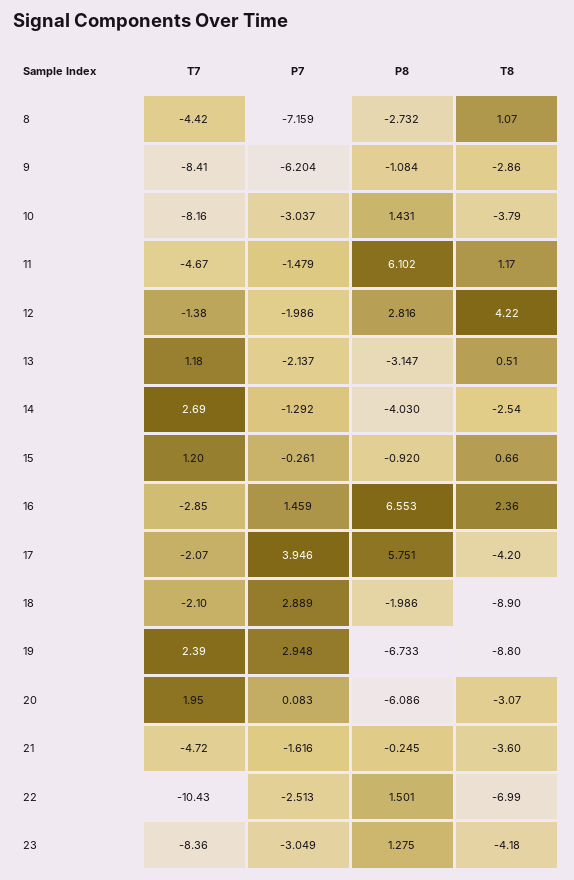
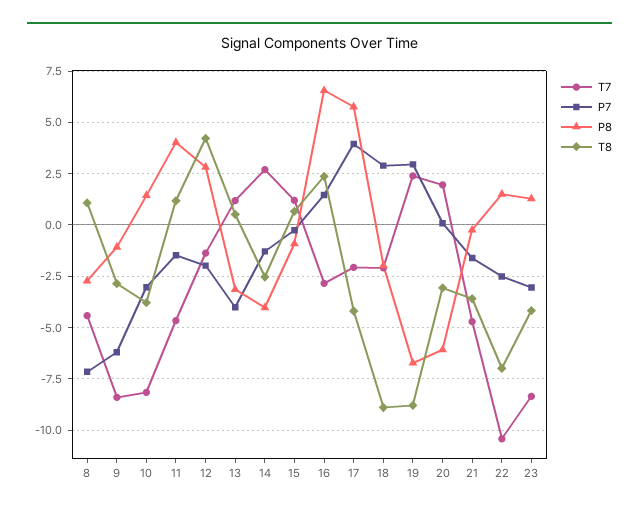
  {
    "T7": {
      "8": -4.42,
      "9": -8.41,
      "10": -8.16,
      "11": -4.67,
      "12": -1.38,
      "13": 1.18,
      "14": 2.69,
      "15": 1.2,
      "16": -2.85,
      "17": -2.07,
      "18": -2.1,
      "19": 2.39,
      "20": 1.95,
      "21": -4.72,
      "22": -10.43,
      "23": -8.36
    },
    "P7": {
      "8": -7.159,
      "9": -6.204,
      "10": -3.037,
      "11": -1.479,
      "12": -1.986,
-     "13": -2.137,
+     "13": -4,
      "14": -1.292,
      "15": -0.261,
      "16": 1.459,
      "17": 3.946,
      "18": 2.889,
      "19": 2.948,
      "20": 0.083,
      "21": -1.616,
      "22": -2.513,
      "23": -3.049
    },
    "P8": {
      "8": -2.732,
      "9": -1.084,
      "10": 1.431,
-     "11": 6.102,
+     "11": 4,
      "12": 2.816,
      "13": -3.147,
      "14": -4.03,
      "15": -0.92,
      "16": 6.553,
      "17": 5.751,
      "18": -1.986,
      "19": -6.733,
      "20": -6.086,
      "21": -0.245,
      "22": 1.501,
      "23": 1.275
    },
    "T8": {
      "8": 1.07,
      "9": -2.86,
      "10": -3.79,
      "11": 1.17,
      "12": 4.22,
      "13": 0.51,
      "14": -2.54,
      "15": 0.66,
      "16": 2.36,
      "17": -4.2,
      "18": -8.9,
      "19": -8.8,
      "20": -3.07,
      "21": -3.6,
      "22": -6.99,
      "23": -4.18
    }
  }

